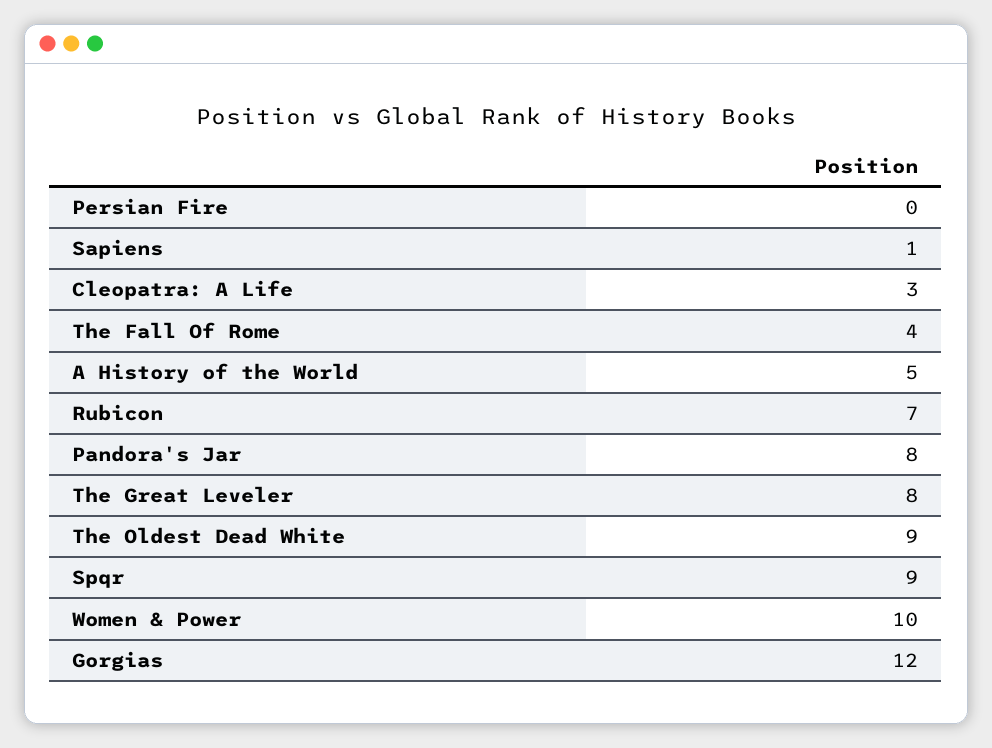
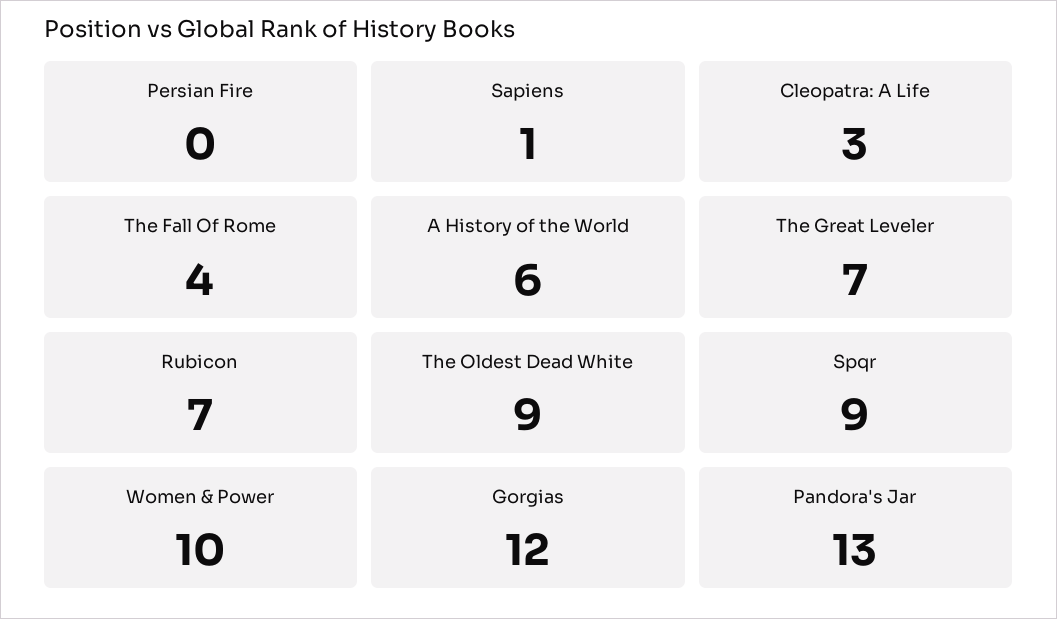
  {
    "Persian Fire": 0,
    "Sapiens": 1,
    "Cleopatra: A Life": 3,
    "The Fall Of Rome": 4,
-   "A History of the World": 5,
+   "A History of the World": 6,
    "Rubicon": 7,
-   "Pandora's Jar": 8,
+   "Pandora's Jar": 13,
-   "The Great Leveler": 8,
+   "The Great Leveler": 7,
    "The Oldest Dead White": 9,
    "Spqr": 9,
    "Women & Power": 10,
    "Gorgias": 12
  }

